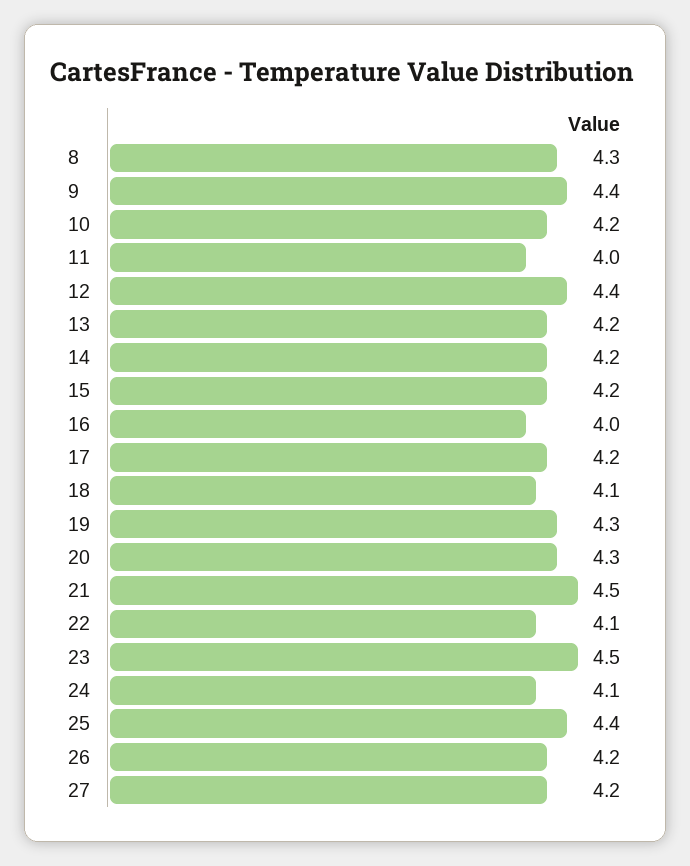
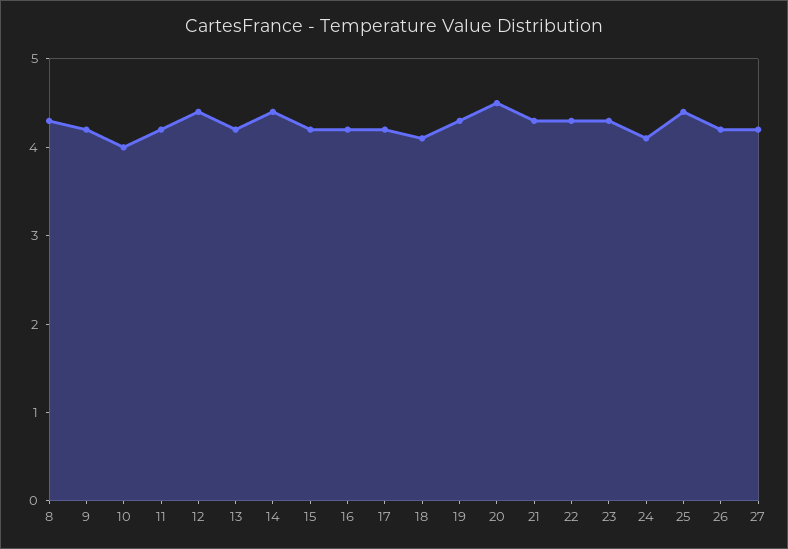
  {
    "8": 4.3,
-   "9": 4.4,
+   "9": 4.2,
-   "10": 4.2,
+   "10": 4,
-   "11": 4,
+   "11": 4.2,
    "12": 4.4,
    "13": 4.2,
-   "14": 4.2,
+   "14": 4.4,
    "15": 4.2,
-   "16": 4,
+   "16": 4.2,
    "17": 4.2,
    "18": 4.1,
    "19": 4.3,
-   "20": 4.3,
+   "20": 4.5,
-   "21": 4.5,
+   "21": 4.3,
-   "22": 4.1,
+   "22": 4.3,
-   "23": 4.5,
+   "23": 4.3,
    "24": 4.1,
    "25": 4.4,
    "26": 4.2,
    "27": 4.2
  }

